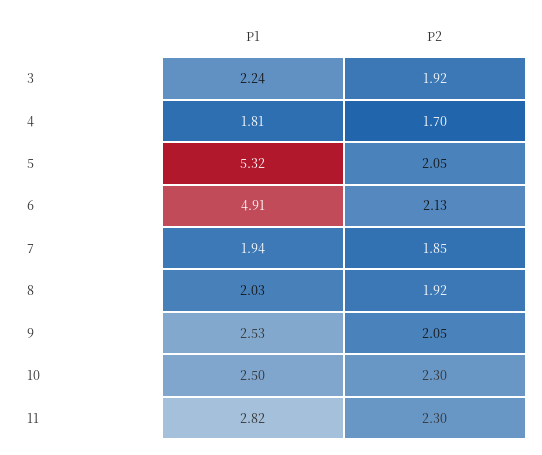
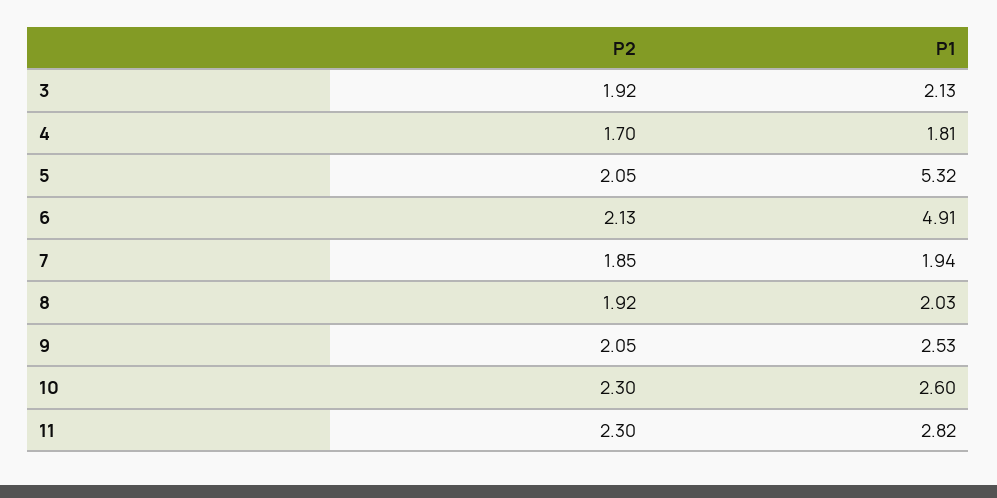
  {
    "P1": {
-     "3": 2.24,
+     "3": 2.13,
      "4": 1.81,
      "5": 5.32,
      "6": 4.91,
      "7": 1.94,
      "8": 2.03,
      "9": 2.53,
-     "10": 2.5,
+     "10": 2.6,
      "11": 2.82
    },
    "P2": {
      "3": 1.92,
      "4": 1.7,
      "5": 2.05,
      "6": 2.13,
      "7": 1.85,
      "8": 1.92,
      "9": 2.05,
      "10": 2.3,
      "11": 2.3
    }
  }

